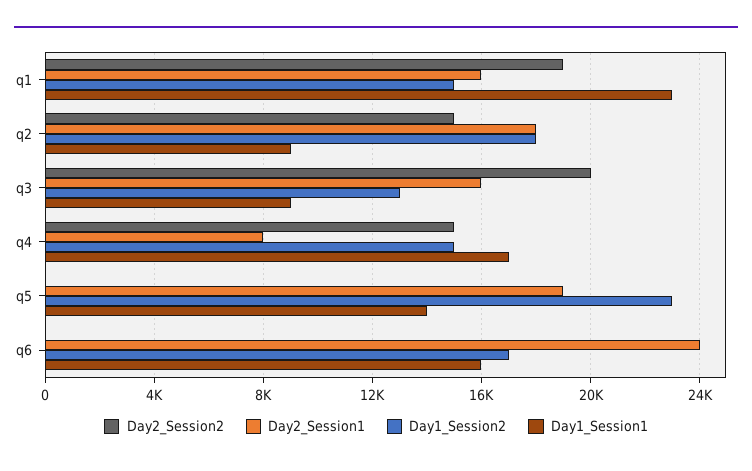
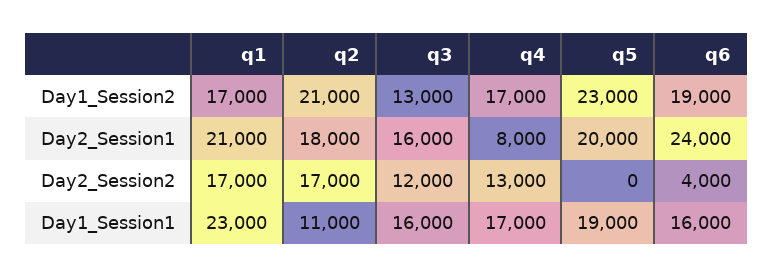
  {
    "Day2_Session2": {
-     "q1": 19000,
+     "q1": 17000,
-     "q2": 15000,
+     "q2": 17000,
-     "q3": 20000,
+     "q3": 12000,
-     "q4": 15000,
+     "q4": 13000,
      "q5": 0,
-     "q6": 0
+     "q6": 4000
    },
    "Day2_Session1": {
-     "q1": 16000,
+     "q1": 21000,
      "q2": 18000,
      "q3": 16000,
      "q4": 8000,
-     "q5": 19000,
+     "q5": 20000,
      "q6": 24000
    },
    "Day1_Session2": {
-     "q1": 15000,
+     "q1": 17000,
-     "q2": 18000,
+     "q2": 21000,
      "q3": 13000,
-     "q4": 15000,
+     "q4": 17000,
      "q5": 23000,
-     "q6": 17000
+     "q6": 19000
    },
    "Day1_Session1": {
      "q1": 23000,
-     "q2": 9000,
+     "q2": 11000,
-     "q3": 9000,
+     "q3": 16000,
      "q4": 17000,
-     "q5": 14000,
+     "q5": 19000,
      "q6": 16000
    }
  }

